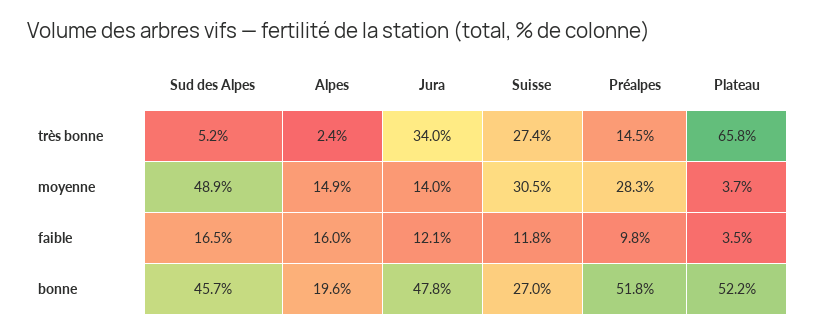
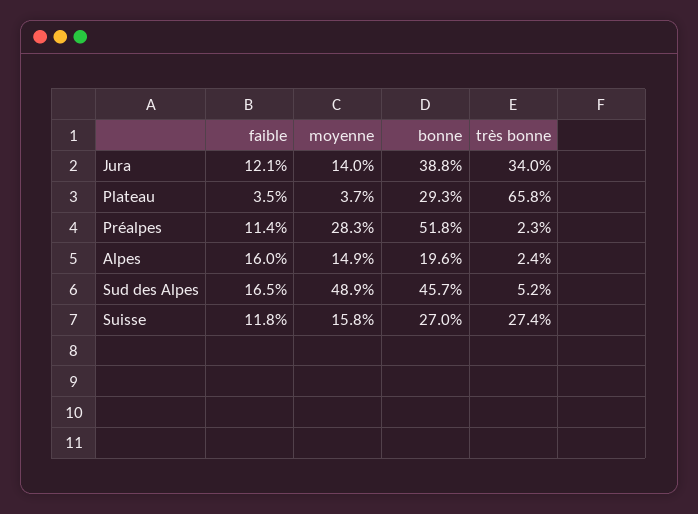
  {
    "Sud des Alpes": {
      "très bonne": 5.2,
      "moyenne": 48.9,
      "faible": 16.5,
      "bonne": 45.7
    },
    "Alpes": {
      "très bonne": 2.4,
      "moyenne": 14.9,
      "faible": 16,
      "bonne": 19.6
    },
    "Jura": {
      "très bonne": 34,
      "moyenne": 14,
      "faible": 12.1,
-     "bonne": 47.8
+     "bonne": 38.8
    },
    "Suisse": {
      "très bonne": 27.4,
-     "moyenne": 30.5,
+     "moyenne": 15.8,
      "faible": 11.8,
      "bonne": 27
    },
    "Préalpes": {
-     "très bonne": 14.5,
+     "très bonne": 2.3,
      "moyenne": 28.3,
-     "faible": 9.8,
+     "faible": 11.4,
      "bonne": 51.8
    },
    "Plateau": {
      "très bonne": 65.8,
      "moyenne": 3.7,
      "faible": 3.5,
-     "bonne": 52.2
+     "bonne": 29.3
    }
  }

